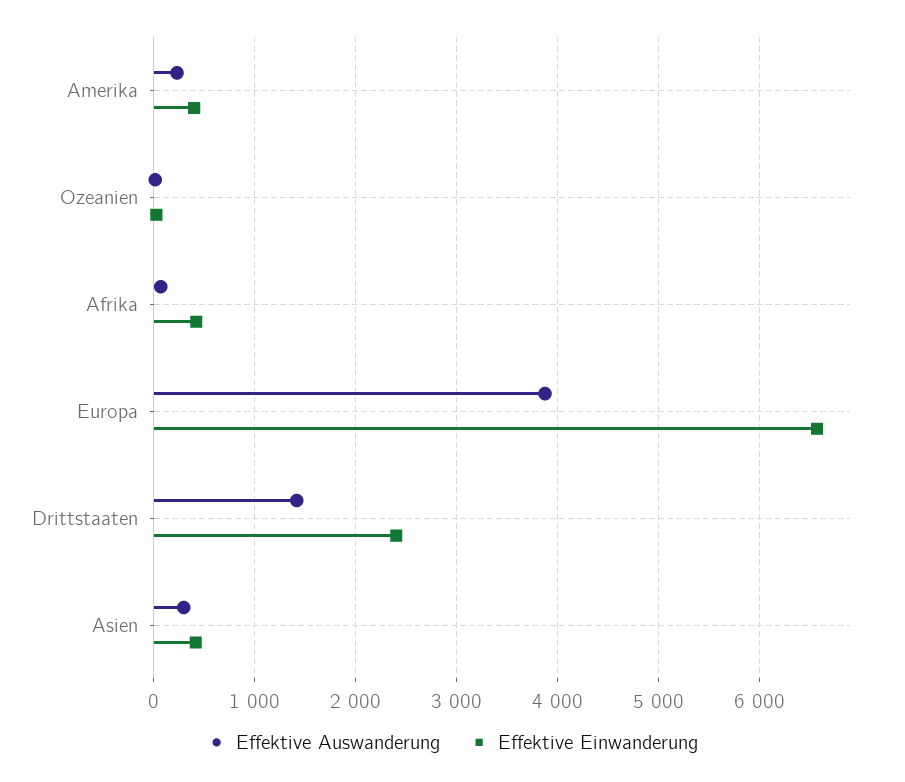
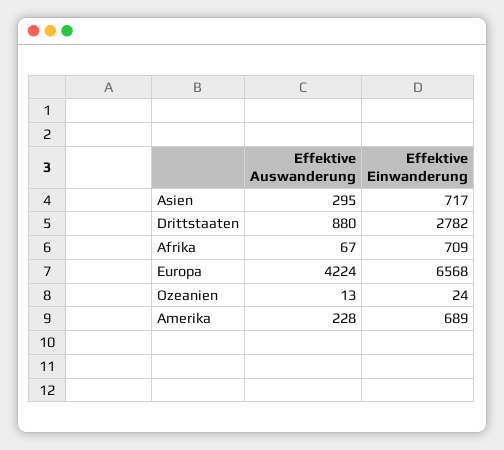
  {
    "Effektive Auswanderung": {
      "Amerika": 228,
      "Ozeanien": 13,
      "Afrika": 67,
-     "Europa": 3900,
+     "Europa": 4224,
-     "Drittstaaten": 1400,
+     "Drittstaaten": 880,
      "Asien": 295
    },
    "Effektive Einwanderung": {
-     "Amerika": 400,
+     "Amerika": 689,
      "Ozeanien": 24,
-     "Afrika": 400,
+     "Afrika": 709,
      "Europa": 6568,
-     "Drittstaaten": 2400,
+     "Drittstaaten": 2782,
-     "Asien": 400
+     "Asien": 717
    }
  }

